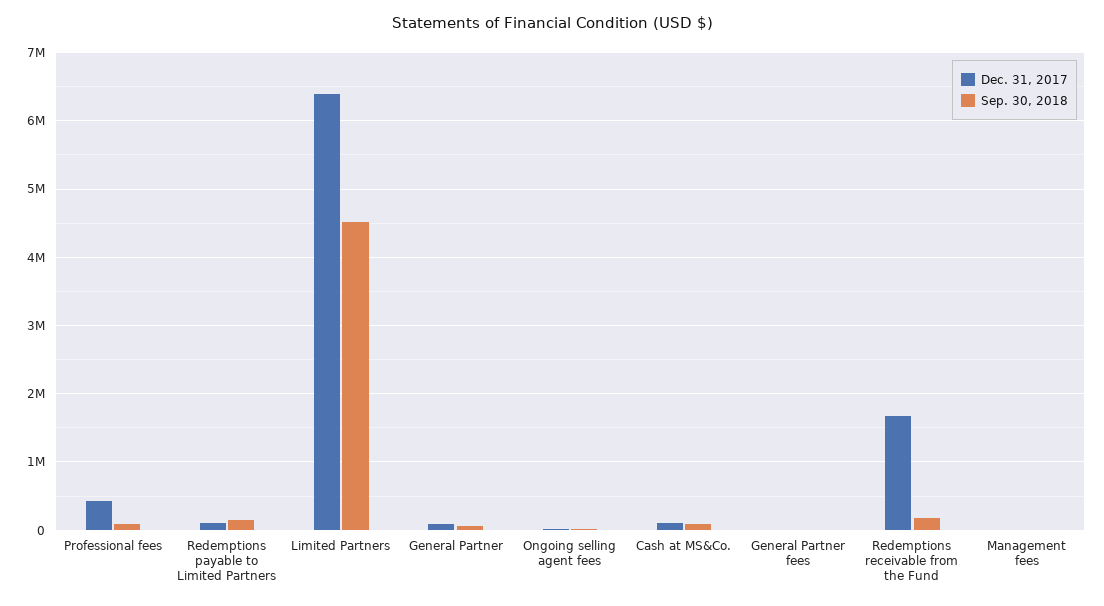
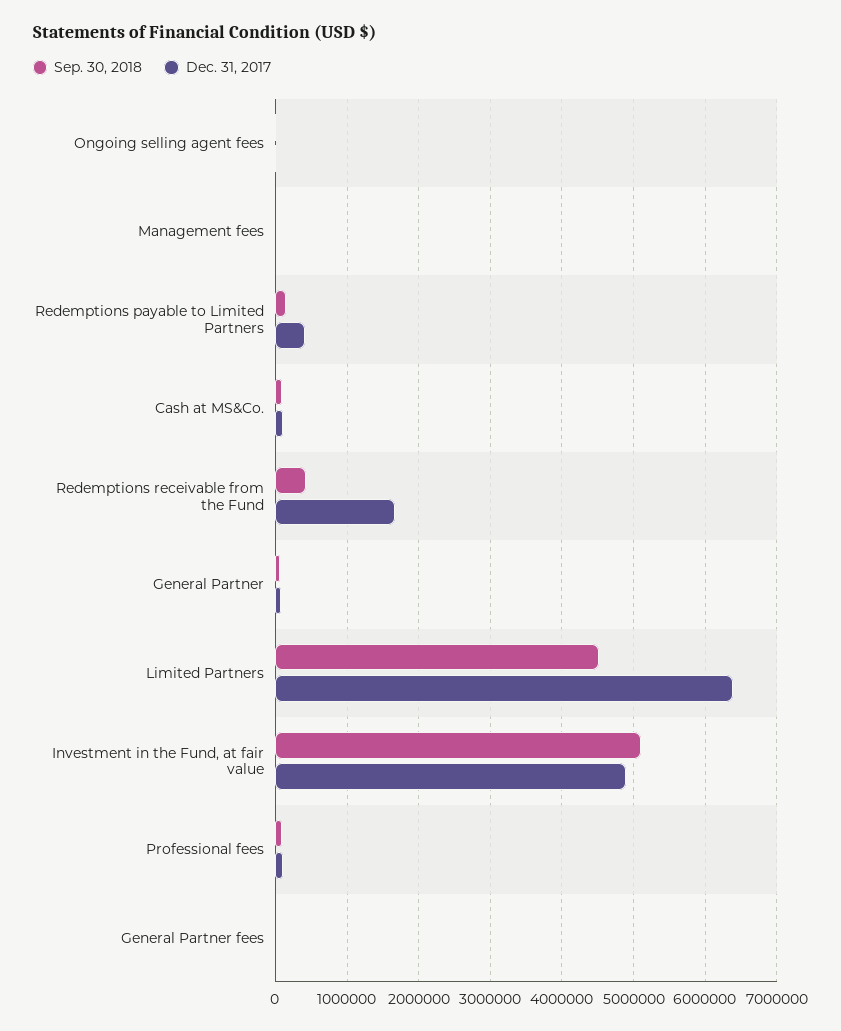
  {
    "Dec. 31, 2017": {
-     "Professional fees": 400000,
+     "Professional fees": 100000,
-     "Redemptions payable to Limited Partners": 100000,
+     "Redemptions payable to Limited Partners": 400000,
      "Limited Partners": 6400000,
      "General Partner": 100000,
      "Ongoing selling agent fees": 0,
      "Cash at MS&Co.": 100000,
      "General Partner fees": 0,
      "Redemptions receivable from the Fund": 1700000,
-     "Management fees": 0
+     "Management fees": 0,
+     "Investment in the Fund, at fair value": 4900000
    },
    "Sep. 30, 2018": {
      "Professional fees": 100000,
      "Redemptions payable to Limited Partners": 100000,
      "Limited Partners": 4500000,
      "General Partner": 100000,
      "Ongoing selling agent fees": 0,
      "Cash at MS&Co.": 100000,
      "General Partner fees": 0,
-     "Redemptions receivable from the Fund": 200000,
+     "Redemptions receivable from the Fund": 400000,
-     "Management fees": 0
+     "Management fees": 0,
+     "Investment in the Fund, at fair value": 5100000
    }
  }

